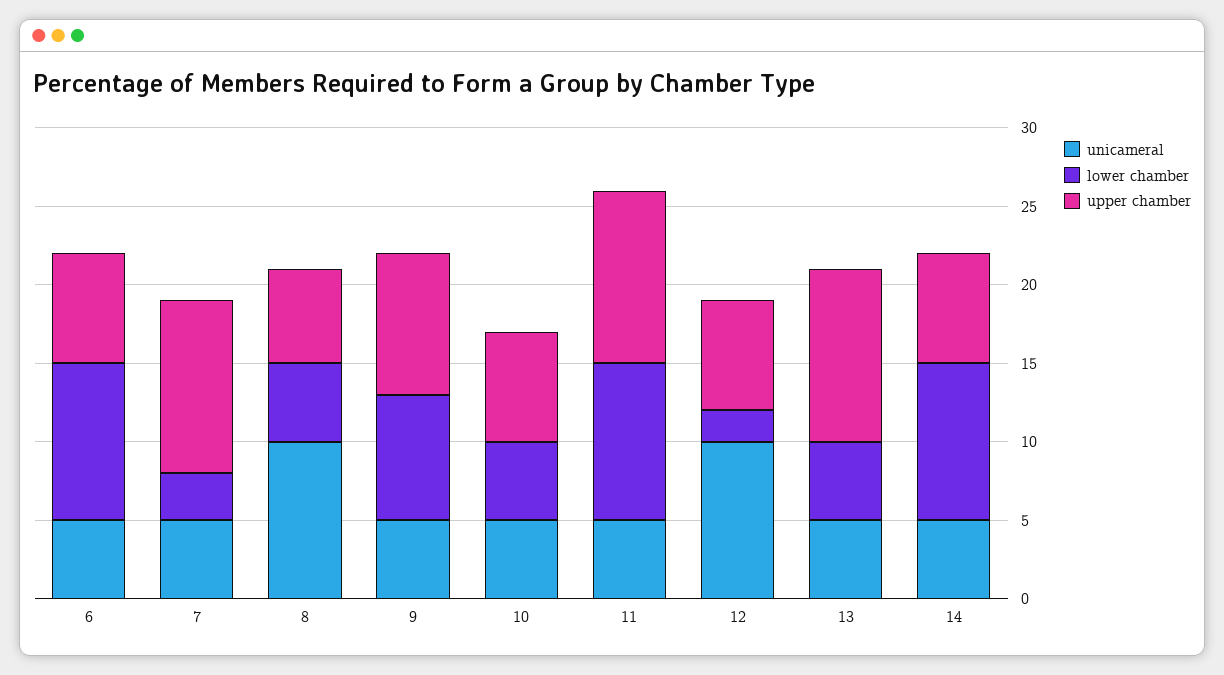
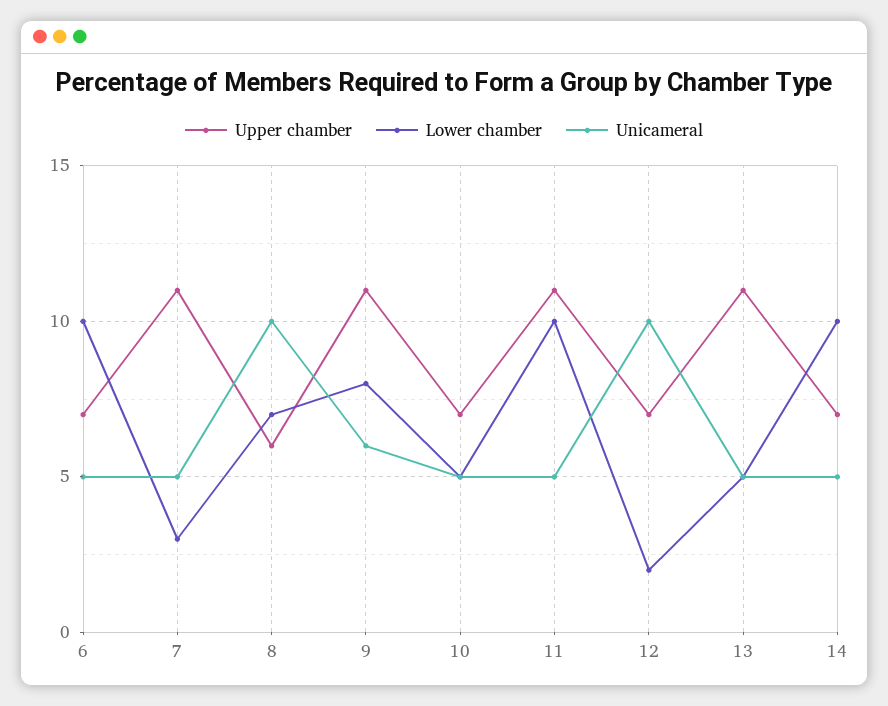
  {
    "unicameral": {
      "6": 5,
      "7": 5,
      "8": 10,
-     "9": 5,
+     "9": 6,
      "10": 5,
      "11": 5,
      "12": 10,
      "13": 5,
      "14": 5
    },
    "lower chamber": {
      "6": 10,
      "7": 3,
-     "8": 5,
+     "8": 7,
      "9": 8,
      "10": 5,
      "11": 10,
      "12": 2,
      "13": 5,
      "14": 10
    },
    "upper chamber": {
      "6": 7,
      "7": 11,
      "8": 6,
-     "9": 9,
+     "9": 11,
      "10": 7,
      "11": 11,
      "12": 7,
      "13": 11,
      "14": 7
    }
  }

